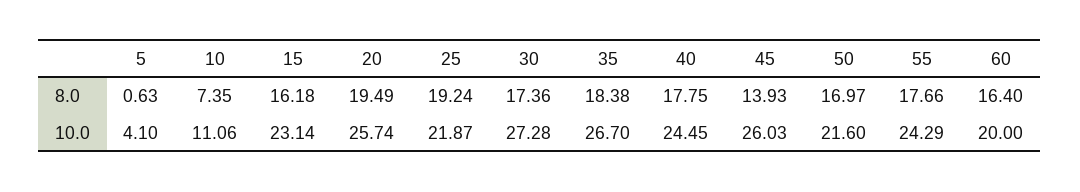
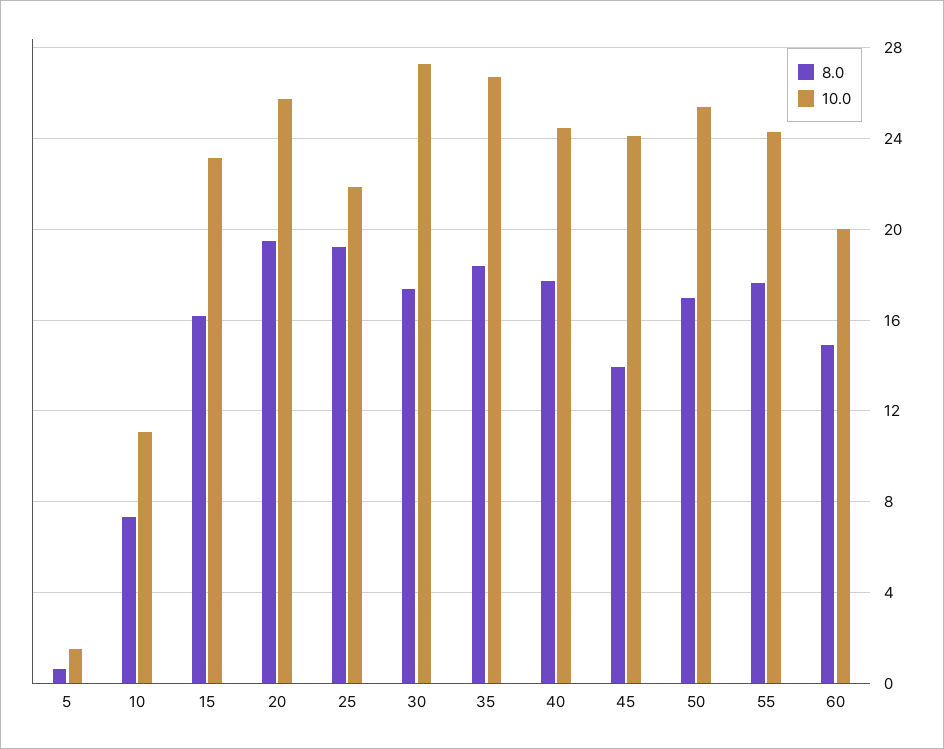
  {
    "8.0": {
      "5": 0.63,
      "10": 7.35,
      "15": 16.18,
      "20": 19.49,
      "25": 19.24,
      "30": 17.36,
      "35": 18.38,
      "40": 17.75,
      "45": 13.93,
      "50": 16.97,
      "55": 17.66,
-     "60": 16.4
+     "60": 15
    },
    "10.0": {
-     "5": 4.1,
+     "5": 1.5,
      "10": 11.06,
      "15": 23.14,
      "20": 25.74,
      "25": 21.87,
      "30": 27.28,
      "35": 26.7,
      "40": 24.45,
-     "45": 26.03,
+     "45": 24,
-     "50": 21.6,
+     "50": 25.5,
      "55": 24.29,
      "60": 20
    }
  }

